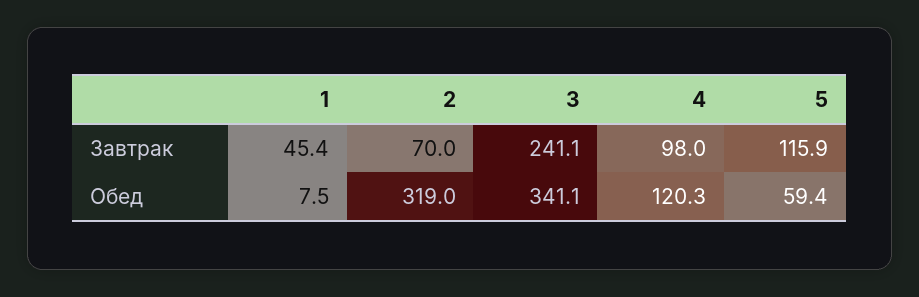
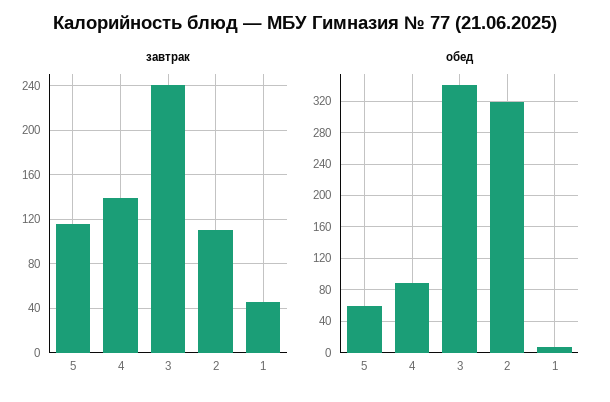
  {
    "Завтрак": {
      "1": 45.4,
-     "2": 70,
+     "2": 110,
      "3": 241.1,
-     "4": 98,
+     "4": 140,
      "5": 115.9
    },
    "Обед": {
      "1": 7.5,
      "2": 319,
      "3": 341.1,
-     "4": 120.3,
+     "4": 90,
      "5": 59.4
    }
  }

